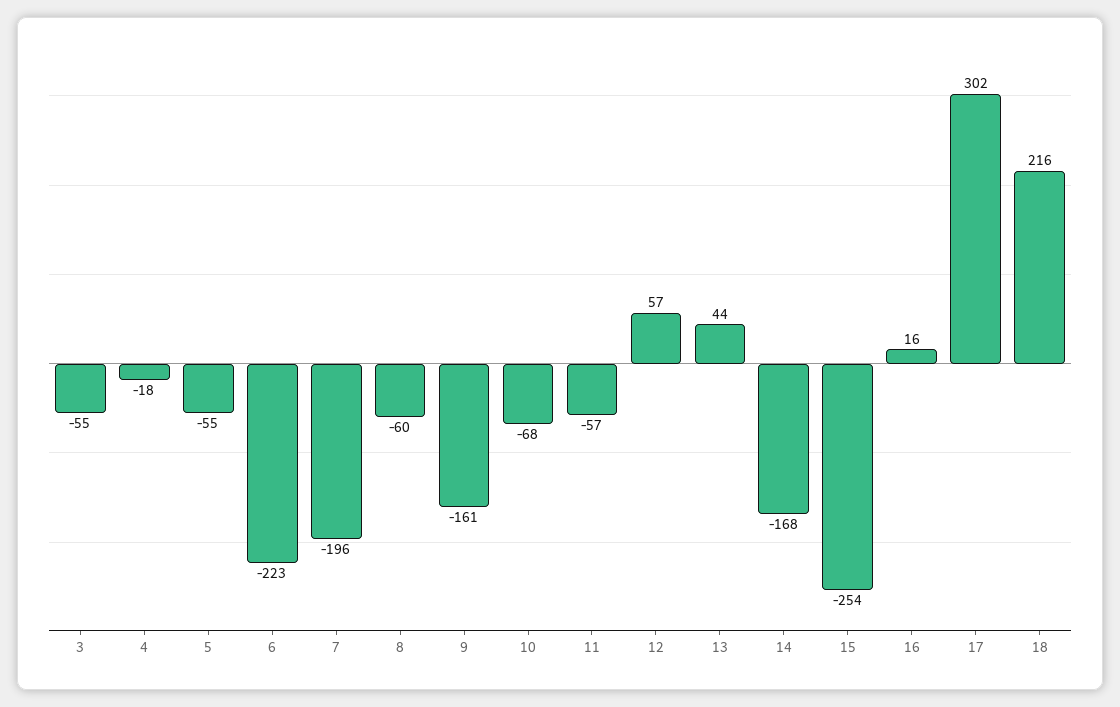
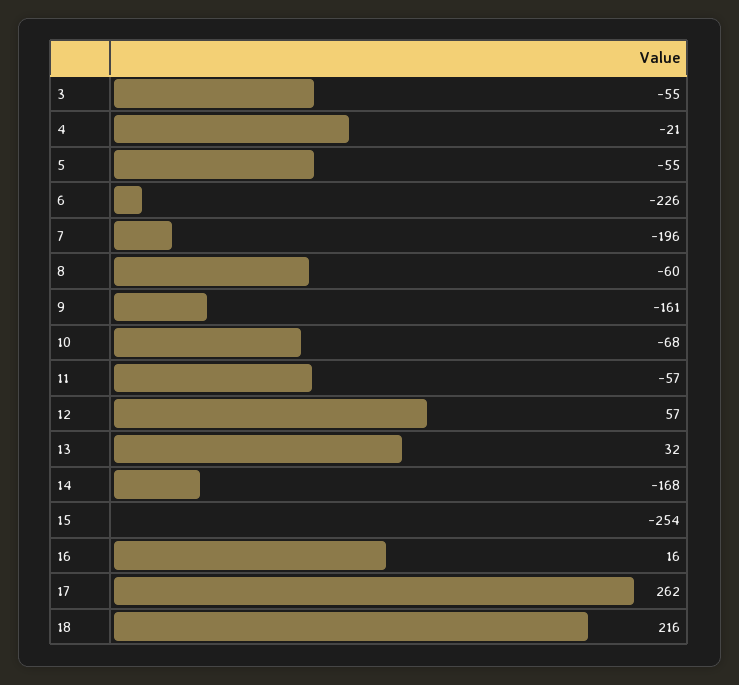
  {
    "3": -55,
-   "4": -18,
+   "4": -21,
    "5": -55,
-   "6": -223,
+   "6": -226,
    "7": -196,
    "8": -60,
    "9": -161,
    "10": -68,
    "11": -57,
    "12": 57,
-   "13": 44,
+   "13": 32,
    "14": -168,
    "15": -254,
    "16": 16,
-   "17": 302,
+   "17": 262,
    "18": 216
  }

